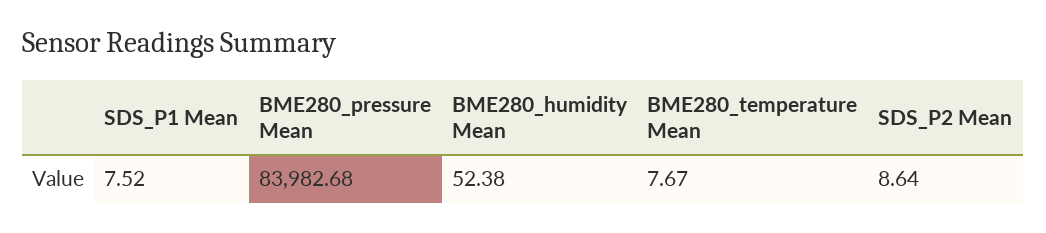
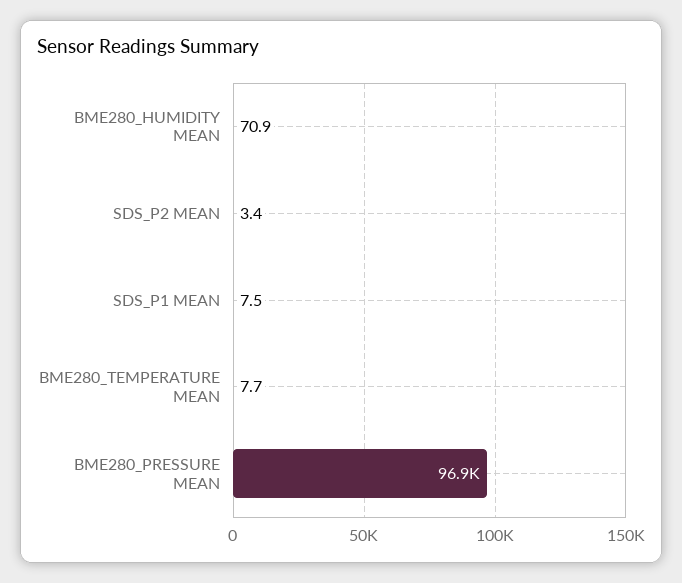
  {
    "SDS_P1 Mean": 7.52,
-   "BME280_pressure Mean": 83982.68,
+   "BME280_pressure Mean": 96900,
-   "BME280_humidity Mean": 52.38,
+   "BME280_humidity Mean": 70.9,
    "BME280_temperature Mean": 7.67,
-   "SDS_P2 Mean": 8.64
+   "SDS_P2 Mean": 3.4
  }

